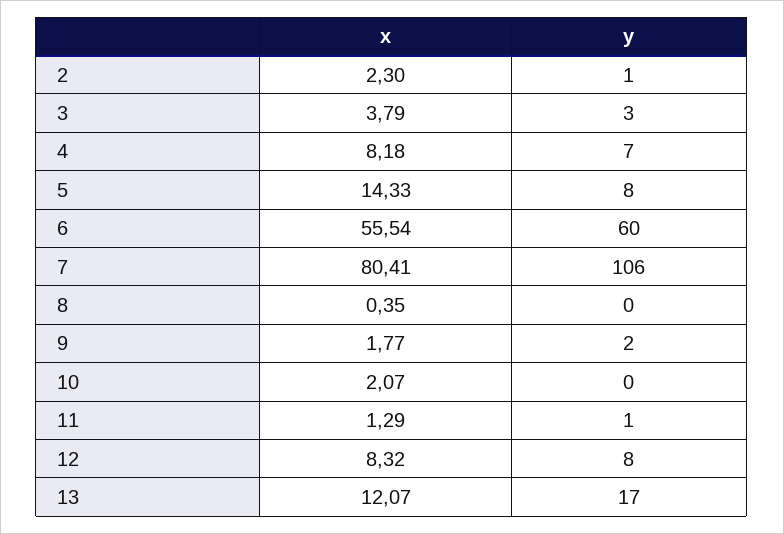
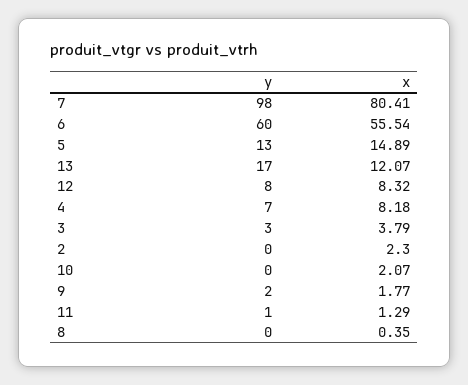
  {
    "x": {
      "2": 2.3,
      "3": 3.79,
      "4": 8.18,
-     "5": 14.33,
+     "5": 14.89,
      "6": 55.54,
      "7": 80.41,
      "8": 0.35,
      "9": 1.77,
      "10": 2.07,
      "11": 1.29,
      "12": 8.32,
      "13": 12.07
    },
    "y": {
-     "2": 1,
+     "2": 0,
      "3": 3,
      "4": 7,
-     "5": 8,
+     "5": 13,
      "6": 60,
-     "7": 106,
+     "7": 98,
      "8": 0,
      "9": 2,
      "10": 0,
      "11": 1,
      "12": 8,
      "13": 17
    }
  }

